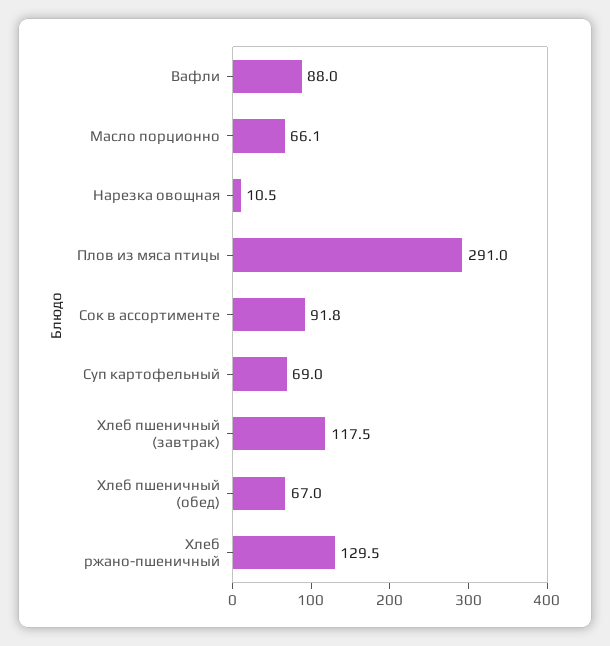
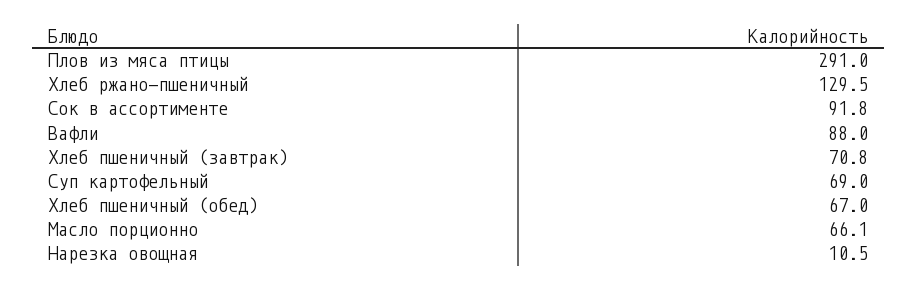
  {
    "Вафли": 88,
    "Масло порционно": 66.1,
    "Нарезка овощная": 10.5,
    "Плов из мяса птицы": 291,
    "Сок в ассортименте": 91.8,
    "Суп картофельный": 69,
-   "Хлеб пшеничный (завтрак)": 117.5,
+   "Хлеб пшеничный (завтрак)": 70.8,
    "Хлеб пшеничный (обед)": 67,
    "Хлеб ржано-пшеничный": 129.5
  }

